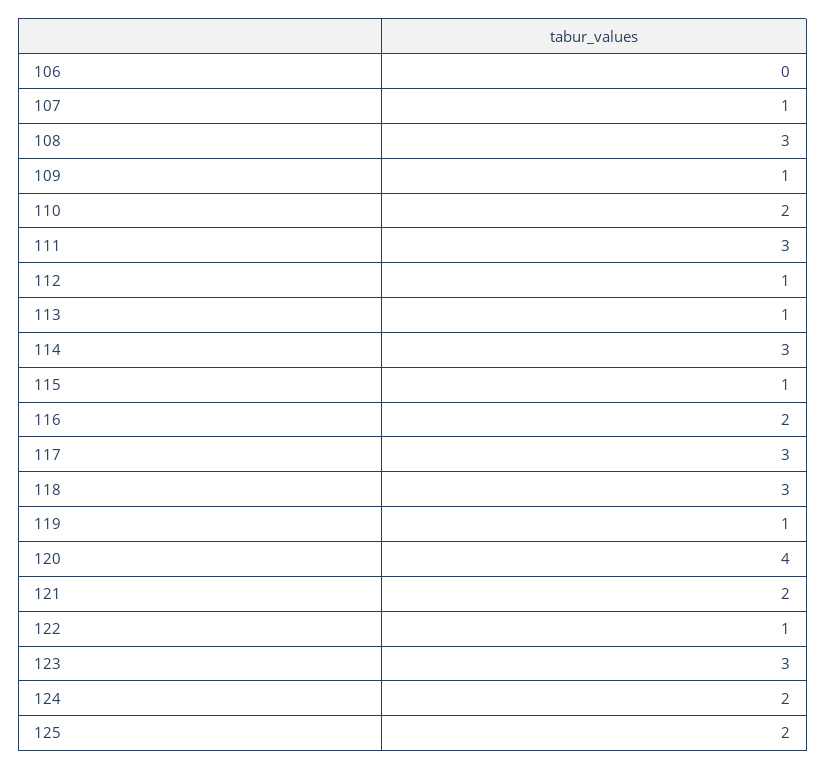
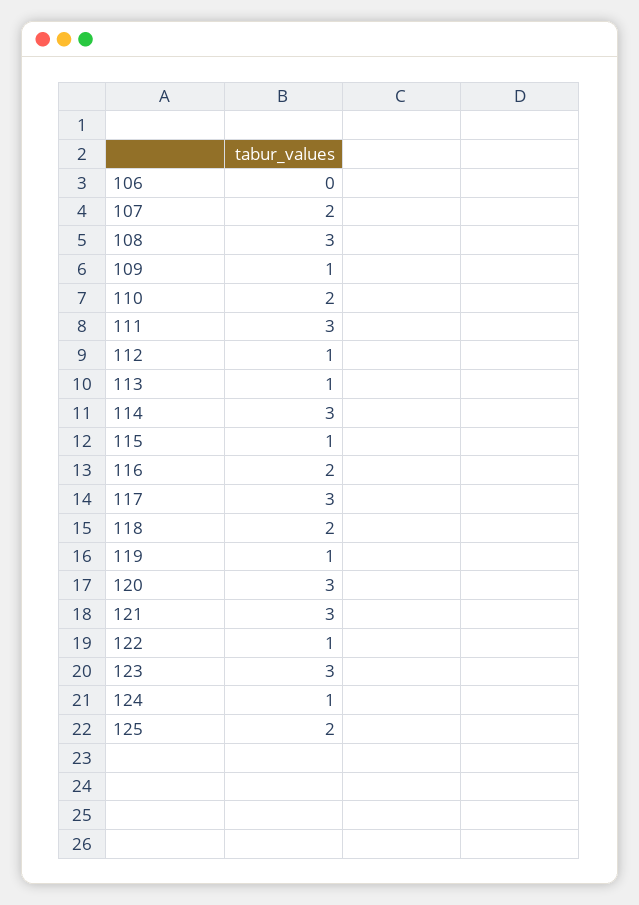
  {
    "106": 0,
-   "107": 1,
+   "107": 2,
    "108": 3,
    "109": 1,
    "110": 2,
    "111": 3,
    "112": 1,
    "113": 1,
    "114": 3,
    "115": 1,
    "116": 2,
    "117": 3,
-   "118": 3,
+   "118": 2,
    "119": 1,
-   "120": 4,
+   "120": 3,
-   "121": 2,
+   "121": 3,
    "122": 1,
    "123": 3,
-   "124": 2,
+   "124": 1,
    "125": 2
  }

